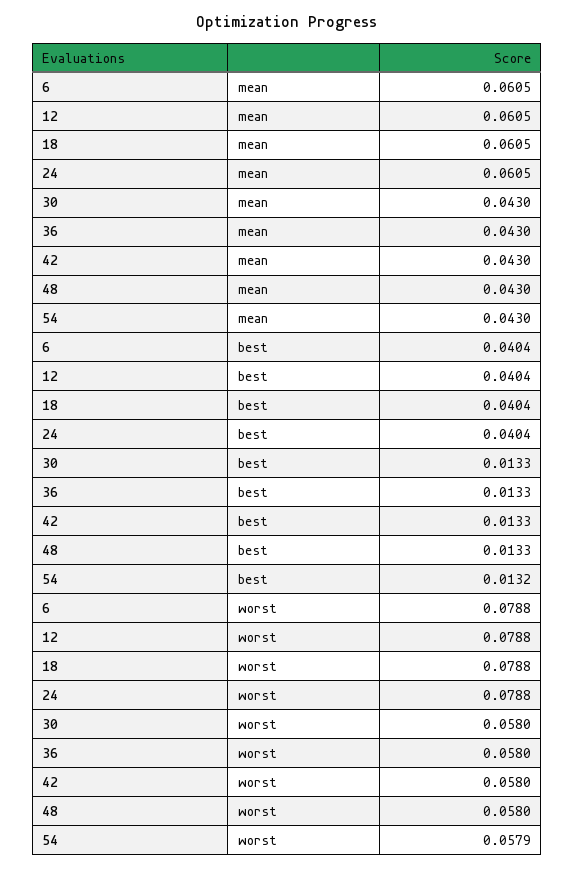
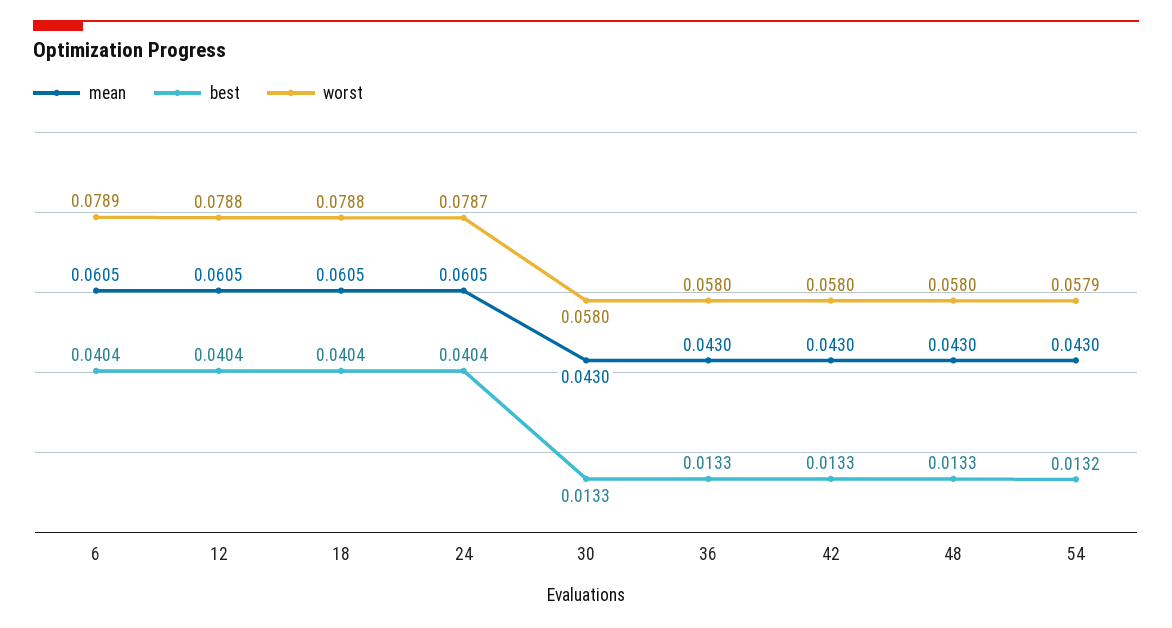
  {
    "mean": {
      "6": 0.0605,
      "12": 0.0605,
      "18": 0.0605,
      "24": 0.0605,
      "30": 0.043,
      "36": 0.043,
      "42": 0.043,
      "48": 0.043,
      "54": 0.043
    },
    "best": {
      "6": 0.0404,
      "12": 0.0404,
      "18": 0.0404,
      "24": 0.0404,
      "30": 0.0133,
      "36": 0.0133,
      "42": 0.0133,
      "48": 0.0133,
      "54": 0.0132
    },
    "worst": {
-     "6": 0.0788,
+     "6": 0.0789,
      "12": 0.0788,
      "18": 0.0788,
-     "24": 0.0788,
+     "24": 0.0787,
      "30": 0.058,
      "36": 0.058,
      "42": 0.058,
      "48": 0.058,
      "54": 0.0579
    }
  }

